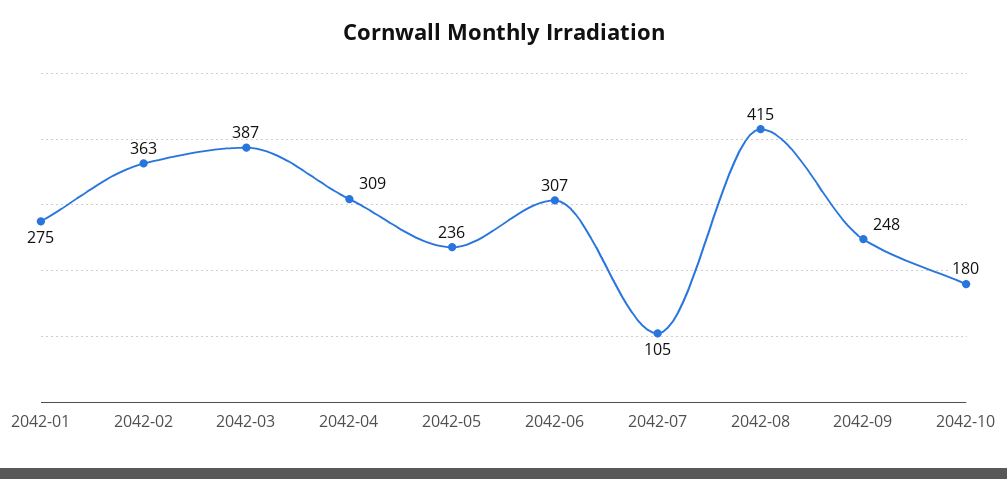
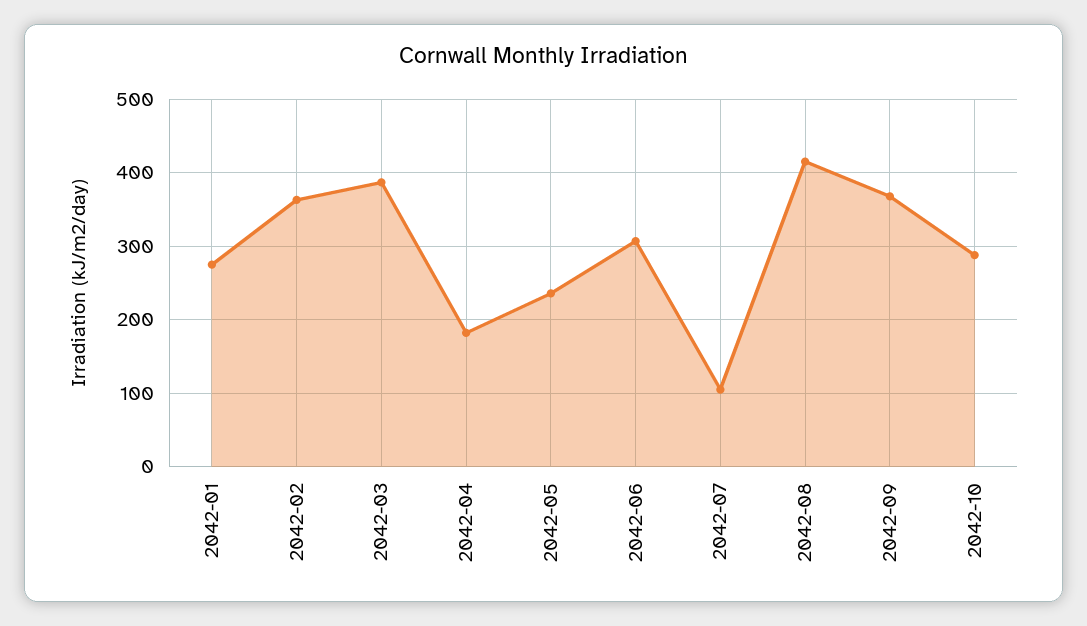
  {
    "2042-01": 275,
    "2042-02": 363,
    "2042-03": 387,
-   "2042-04": 309,
+   "2042-04": 180,
    "2042-05": 236,
    "2042-06": 307,
    "2042-07": 105,
    "2042-08": 415,
-   "2042-09": 248,
+   "2042-09": 370,
-   "2042-10": 180
+   "2042-10": 290
  }

